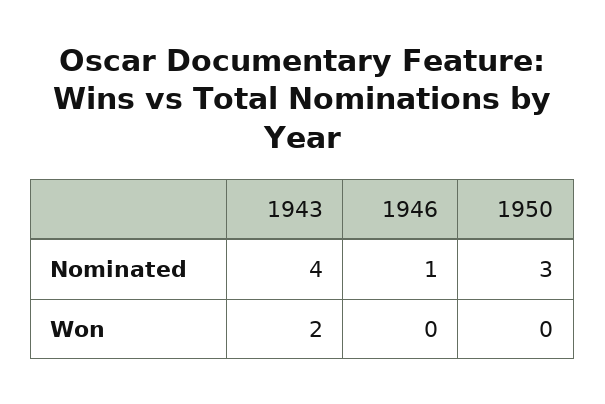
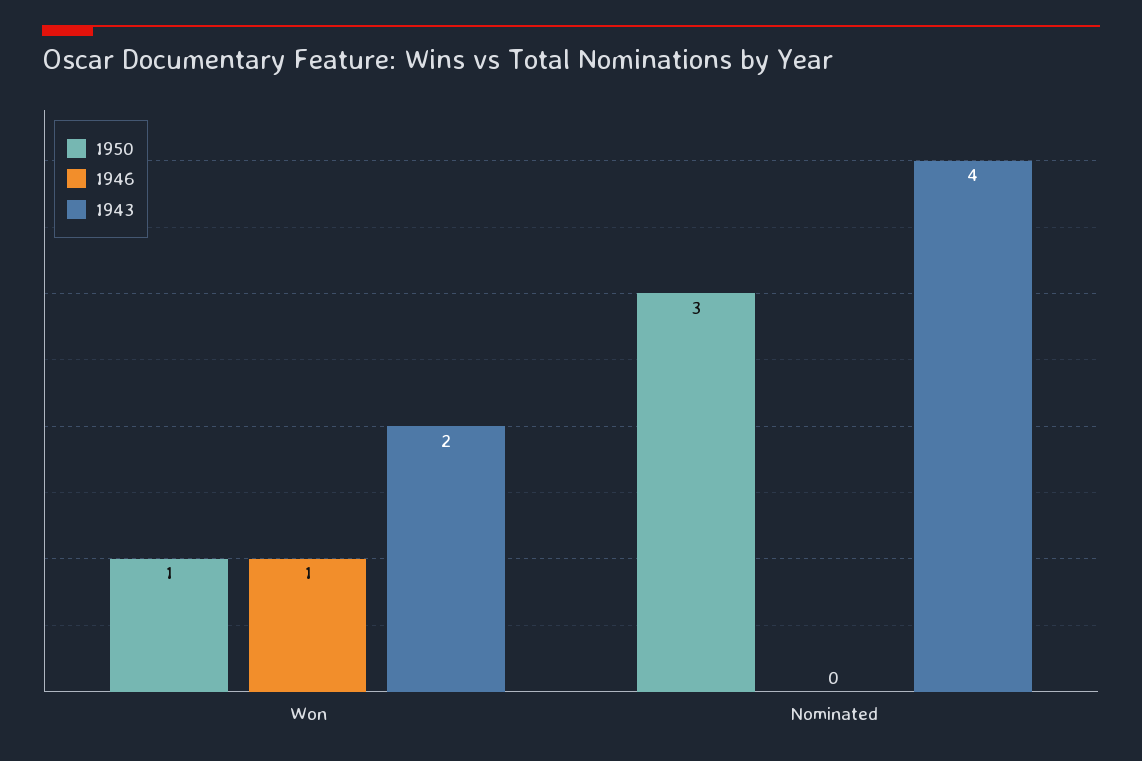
  {
    "1943": {
      "Nominated": 4,
      "Won": 2
    },
    "1946": {
-     "Nominated": 1,
+     "Nominated": 0,
-     "Won": 0
+     "Won": 1
    },
    "1950": {
      "Nominated": 3,
-     "Won": 0
+     "Won": 1
    }
  }

